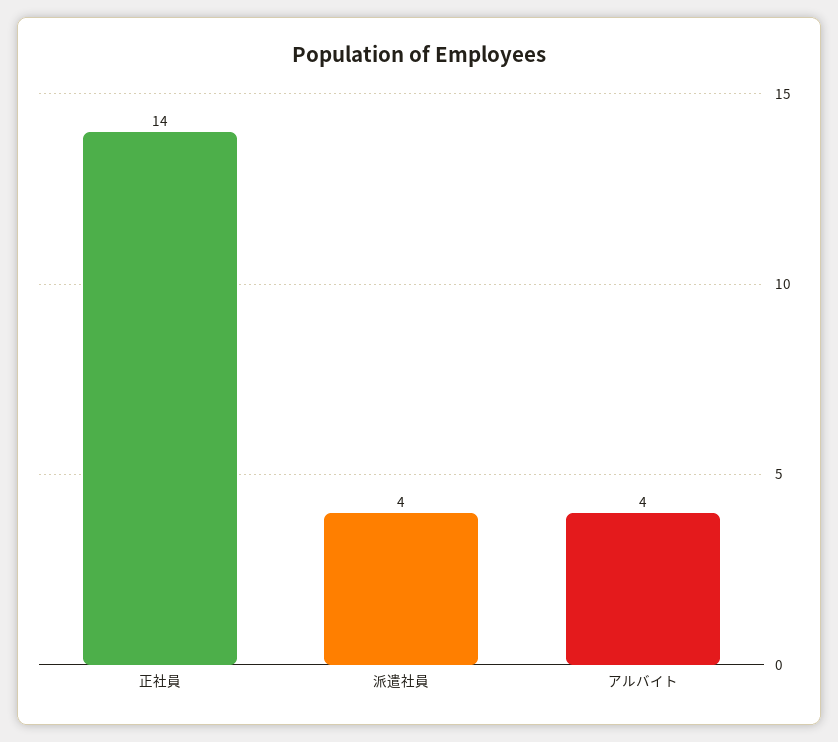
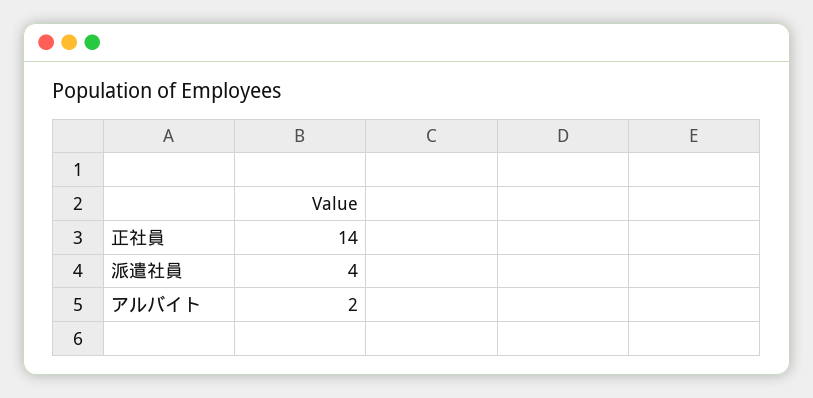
  {
    "正社員": 14,
    "派遣社員": 4,
-   "アルバイト": 4
+   "アルバイト": 2
  }

